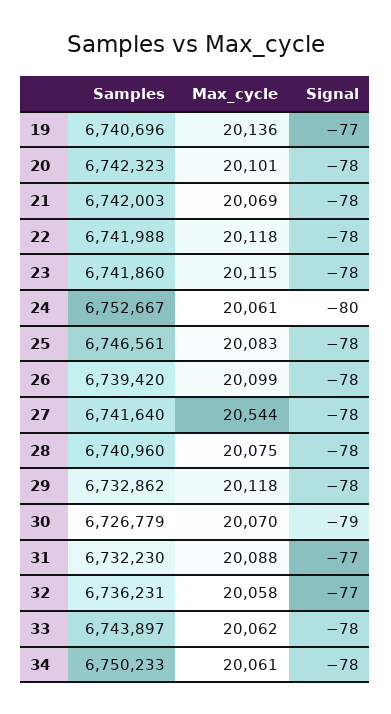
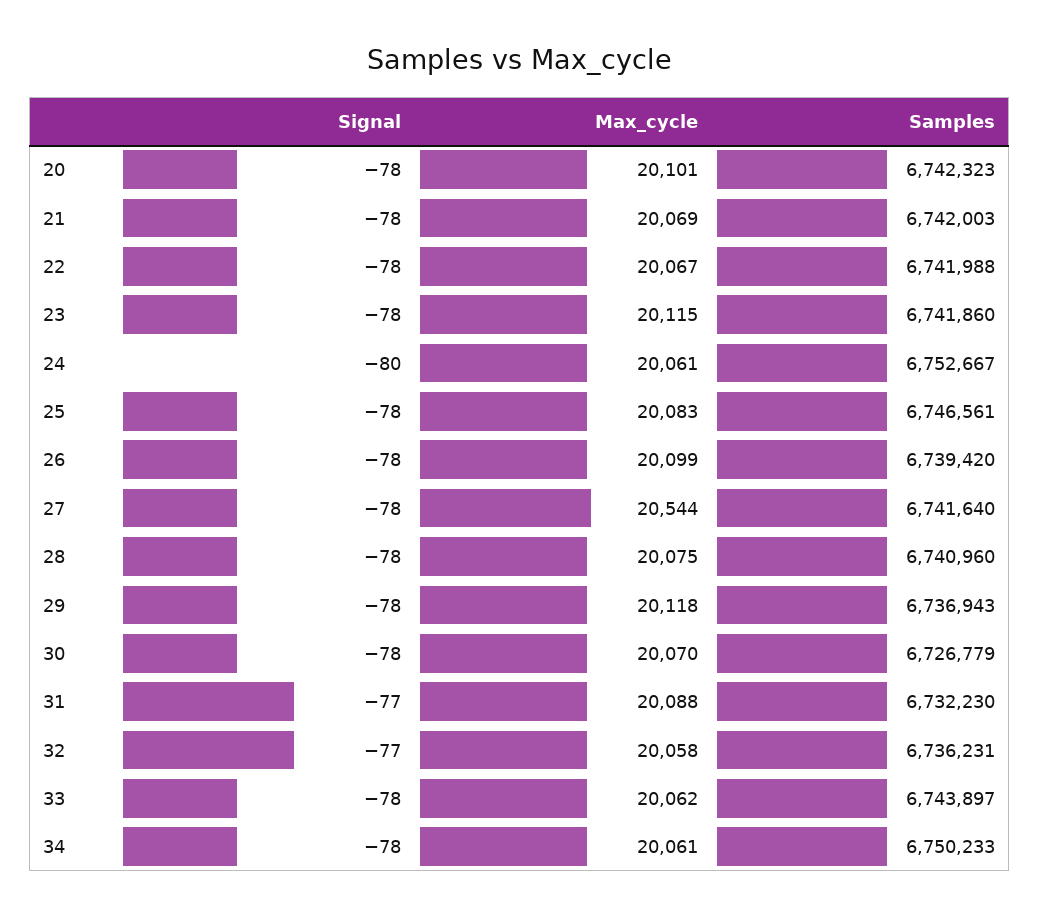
  {
    "Samples": {
-     "19": 6740696,
      "20": 6742323,
      "21": 6742003,
      "22": 6741988,
      "23": 6741860,
      "24": 6752667,
      "25": 6746561,
      "26": 6739420,
      "27": 6741640,
      "28": 6740960,
-     "29": 6732862,
+     "29": 6736943,
      "30": 6726779,
      "31": 6732230,
      "32": 6736231,
      "33": 6743897,
      "34": 6750233
    },
    "Max_cycle": {
-     "19": 20136,
      "20": 20101,
      "21": 20069,
-     "22": 20118,
+     "22": 20067,
      "23": 20115,
      "24": 20061,
      "25": 20083,
      "26": 20099,
      "27": 20544,
      "28": 20075,
      "29": 20118,
      "30": 20070,
      "31": 20088,
      "32": 20058,
      "33": 20062,
      "34": 20061
    },
    "Signal": {
-     "19": -77,
      "20": -78,
      "21": -78,
      "22": -78,
      "23": -78,
      "24": -80,
      "25": -78,
      "26": -78,
      "27": -78,
      "28": -78,
      "29": -78,
-     "30": -79,
+     "30": -78,
      "31": -77,
      "32": -77,
      "33": -78,
      "34": -78
    }
  }

